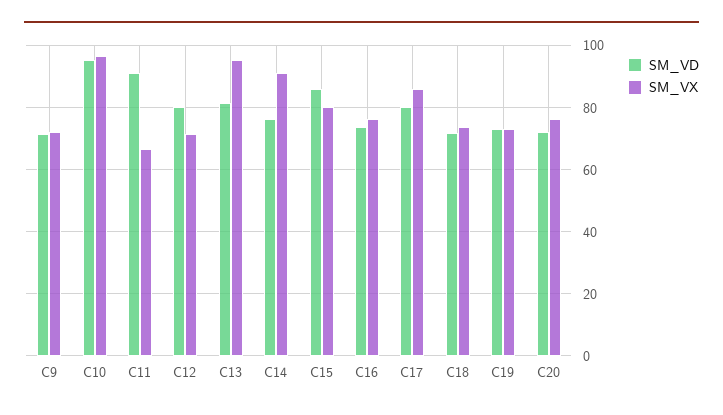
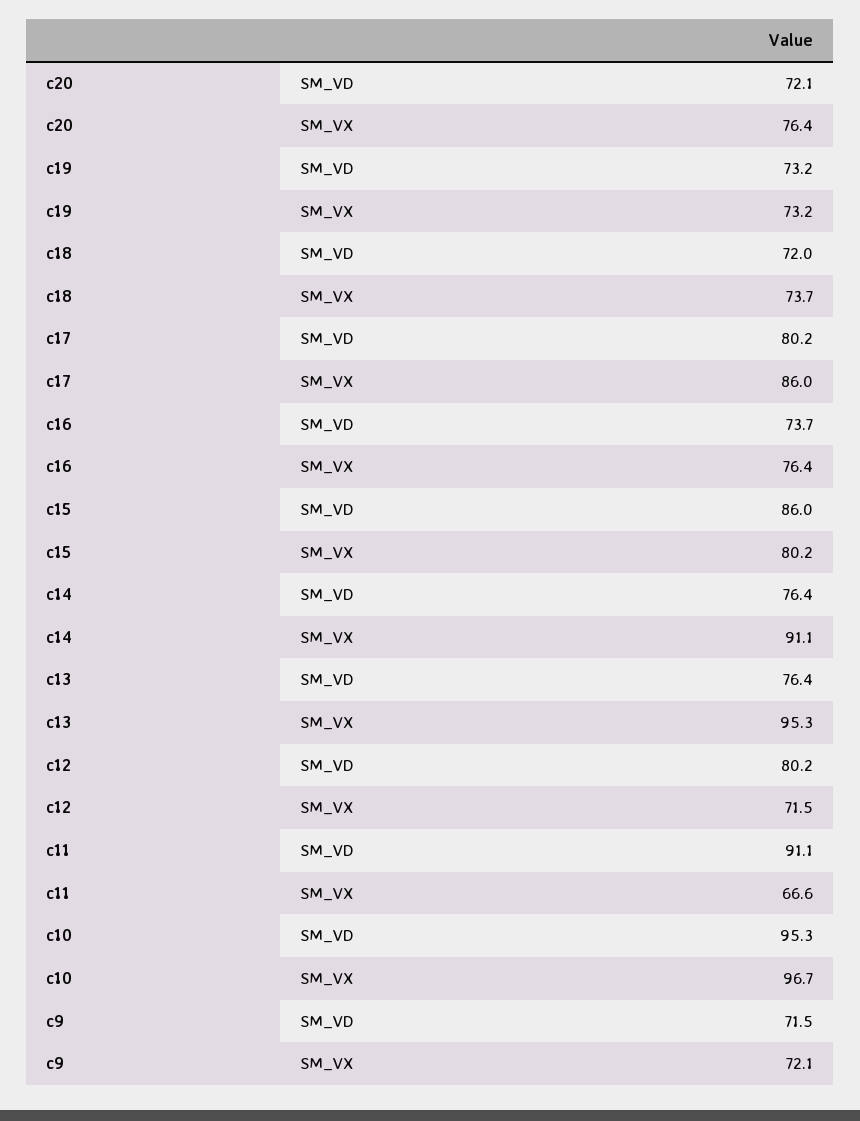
  {
    "SM_VD": {
      "C9": 71.5,
      "C10": 95.3,
      "C11": 91.1,
      "C12": 80.2,
-     "C13": 82,
+     "C13": 76.4,
      "C14": 76.4,
      "C15": 86,
      "C16": 73.7,
      "C17": 80.2,
      "C18": 72,
      "C19": 73.2,
      "C20": 72.1
    },
    "SM_VX": {
      "C9": 72.1,
      "C10": 96.7,
      "C11": 66.6,
      "C12": 71.5,
      "C13": 95.3,
      "C14": 91.1,
      "C15": 80.2,
      "C16": 76.4,
      "C17": 86,
      "C18": 73.7,
      "C19": 73.2,
      "C20": 76.4
    }
  }

